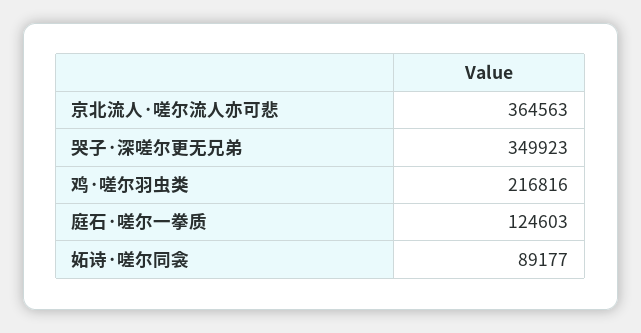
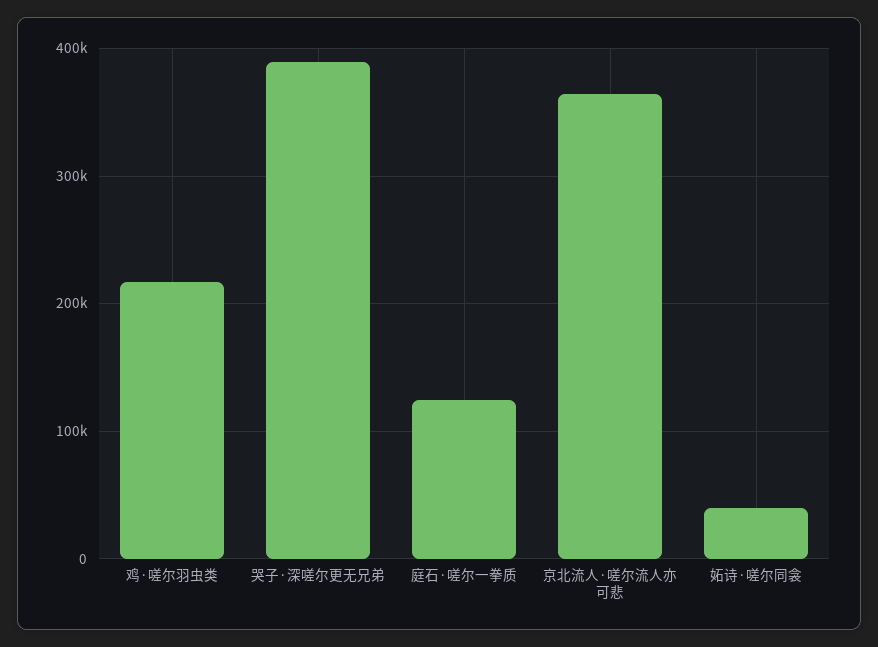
  {
    "京北流人·嗟尔流人亦可悲": 364563,
-   "哭子·深嗟尔更无兄弟": 349923,
+   "哭子·深嗟尔更无兄弟": 390000,
    "鸡·嗟尔羽虫类": 216816,
    "庭石·嗟尔一拳质": 124603,
-   "妬诗·嗟尔同衾": 89177
+   "妬诗·嗟尔同衾": 40000
  }

